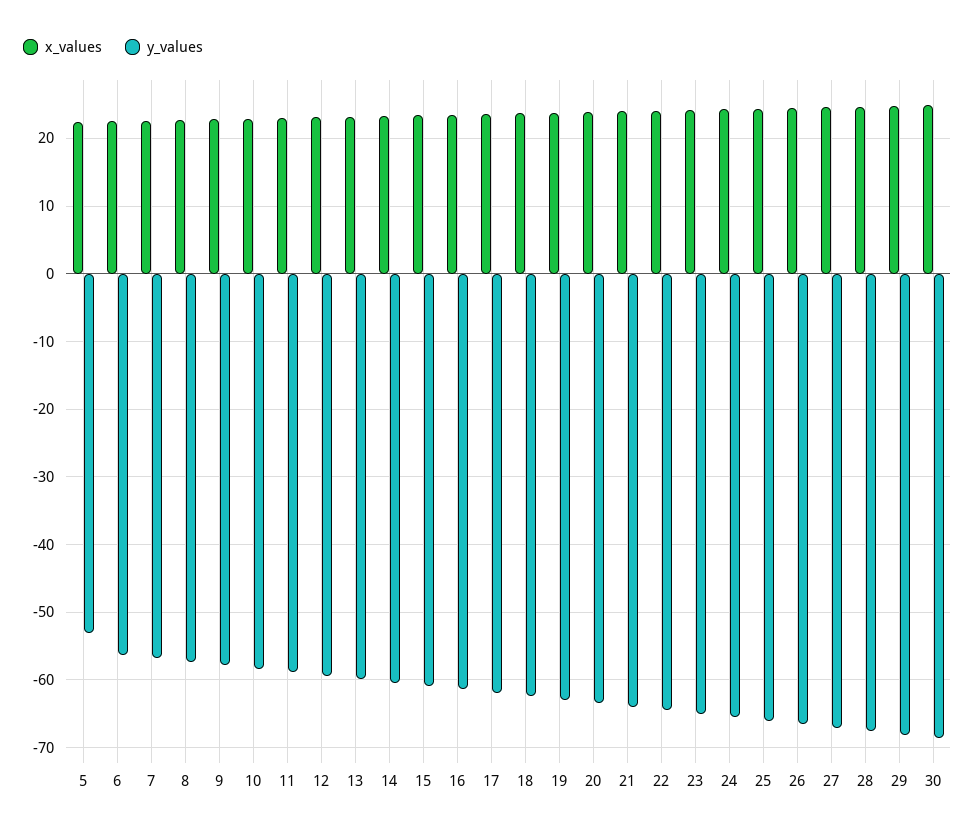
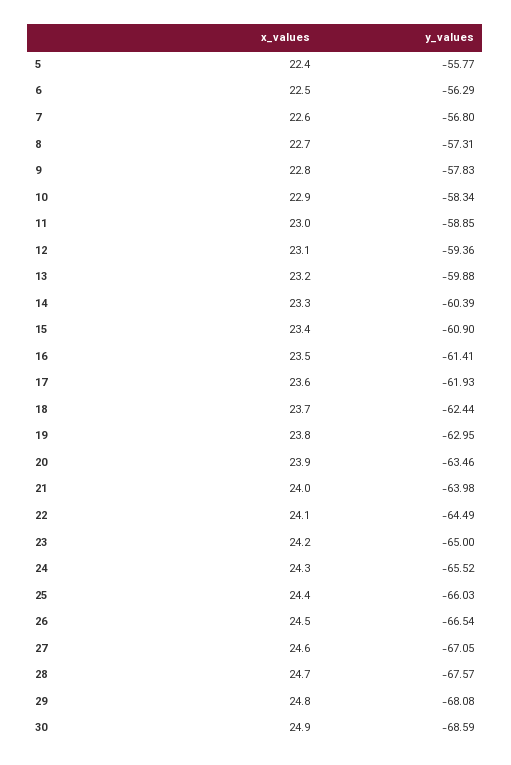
  {
    "x_values": {
      "5": 22.4,
      "6": 22.5,
      "7": 22.6,
      "8": 22.7,
      "9": 22.8,
      "10": 22.9,
      "11": 23,
      "12": 23.1,
      "13": 23.2,
      "14": 23.3,
      "15": 23.4,
      "16": 23.5,
      "17": 23.6,
      "18": 23.7,
      "19": 23.8,
      "20": 23.9,
      "21": 24,
      "22": 24.1,
      "23": 24.2,
      "24": 24.3,
      "25": 24.4,
      "26": 24.5,
      "27": 24.6,
      "28": 24.7,
      "29": 24.8,
      "30": 24.9
    },
    "y_values": {
-     "5": -53,
+     "5": -55.77,
      "6": -56.29,
      "7": -56.8,
      "8": -57.31,
      "9": -57.83,
      "10": -58.34,
      "11": -58.85,
      "12": -59.36,
      "13": -59.88,
      "14": -60.39,
      "15": -60.9,
      "16": -61.41,
      "17": -61.93,
      "18": -62.44,
      "19": -62.95,
      "20": -63.46,
      "21": -63.98,
      "22": -64.49,
      "23": -65,
      "24": -65.52,
      "25": -66.03,
      "26": -66.54,
      "27": -67.05,
      "28": -67.57,
      "29": -68.08,
      "30": -68.59
    }
  }

